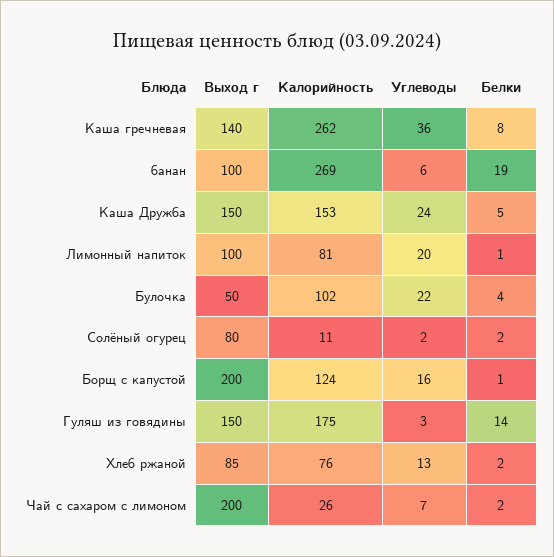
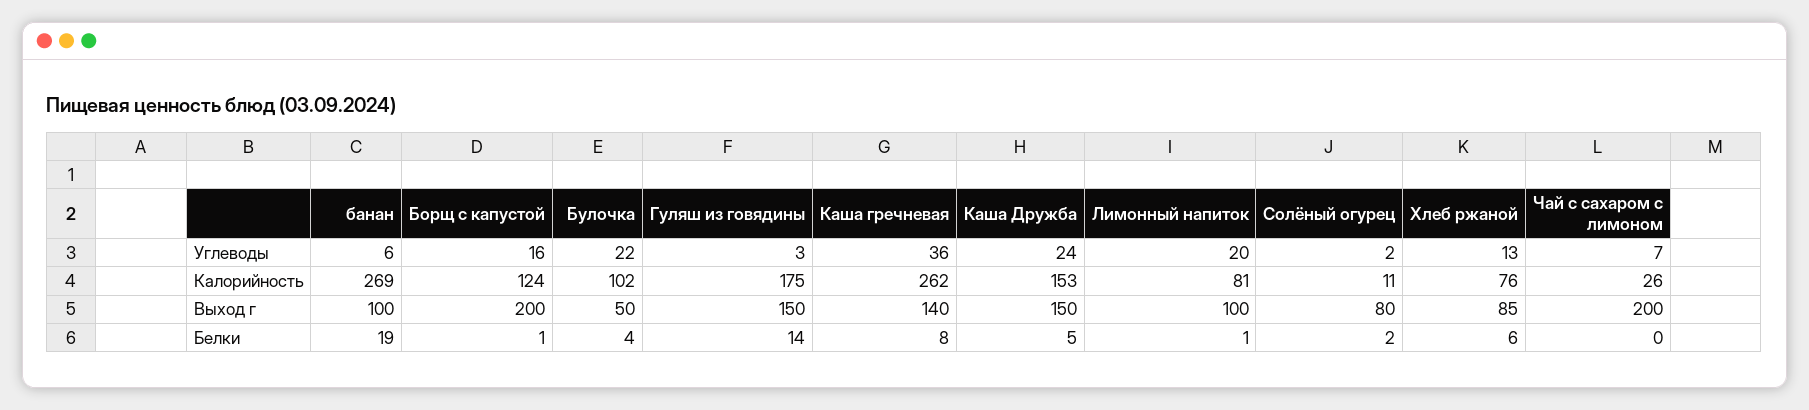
  {
    "Выход г": {
      "Каша гречневая": 140,
      "банан": 100,
      "Каша Дружба": 150,
      "Лимонный напиток": 100,
      "Булочка": 50,
      "Солёный огурец": 80,
      "Борщ с капустой": 200,
      "Гуляш из говядины": 150,
      "Хлеб ржаной": 85,
      "Чай с сахаром с лимоном": 200
    },
    "Калорийность": {
      "Каша гречневая": 262,
      "банан": 269,
      "Каша Дружба": 153,
      "Лимонный напиток": 81,
      "Булочка": 102,
      "Солёный огурец": 11,
      "Борщ с капустой": 124,
      "Гуляш из говядины": 175,
      "Хлеб ржаной": 76,
      "Чай с сахаром с лимоном": 26
    },
    "Углеводы": {
      "Каша гречневая": 36,
      "банан": 6,
      "Каша Дружба": 24,
      "Лимонный напиток": 20,
      "Булочка": 22,
      "Солёный огурец": 2,
      "Борщ с капустой": 16,
      "Гуляш из говядины": 3,
      "Хлеб ржаной": 13,
      "Чай с сахаром с лимоном": 7
    },
    "Белки": {
      "Каша гречневая": 8,
      "банан": 19,
      "Каша Дружба": 5,
      "Лимонный напиток": 1,
      "Булочка": 4,
      "Солёный огурец": 2,
      "Борщ с капустой": 1,
      "Гуляш из говядины": 14,
-     "Хлеб ржаной": 2,
+     "Хлеб ржаной": 6,
-     "Чай с сахаром с лимоном": 2
+     "Чай с сахаром с лимоном": 0
    }
  }

